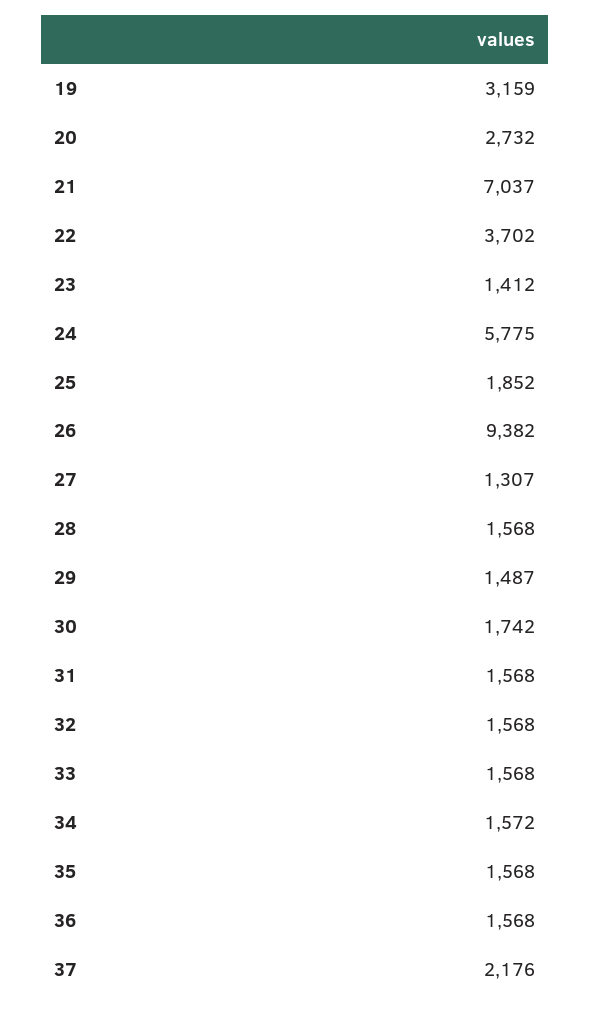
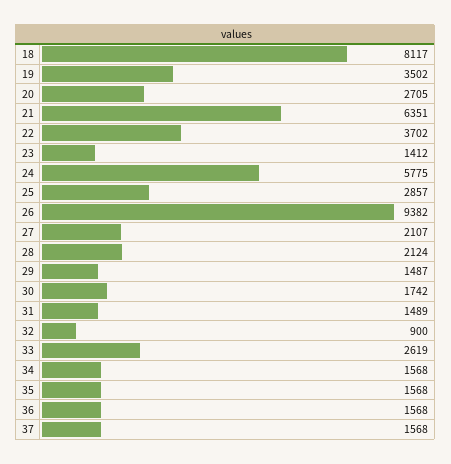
  {
-   "19": 3159,
+   "19": 3502,
-   "20": 2732,
+   "20": 2705,
-   "21": 7037,
+   "21": 6351,
    "22": 3702,
    "23": 1412,
    "24": 5775,
-   "25": 1852,
+   "25": 2857,
    "26": 9382,
-   "27": 1307,
+   "27": 2107,
-   "28": 1568,
+   "28": 2124,
    "29": 1487,
    "30": 1742,
-   "31": 1568,
+   "31": 1489,
-   "32": 1568,
+   "32": 900,
-   "33": 1568,
+   "33": 2619,
-   "34": 1572,
+   "34": 1568,
    "35": 1568,
    "36": 1568,
-   "37": 2176
+   "37": 1568,
+   "18": 8117
  }

